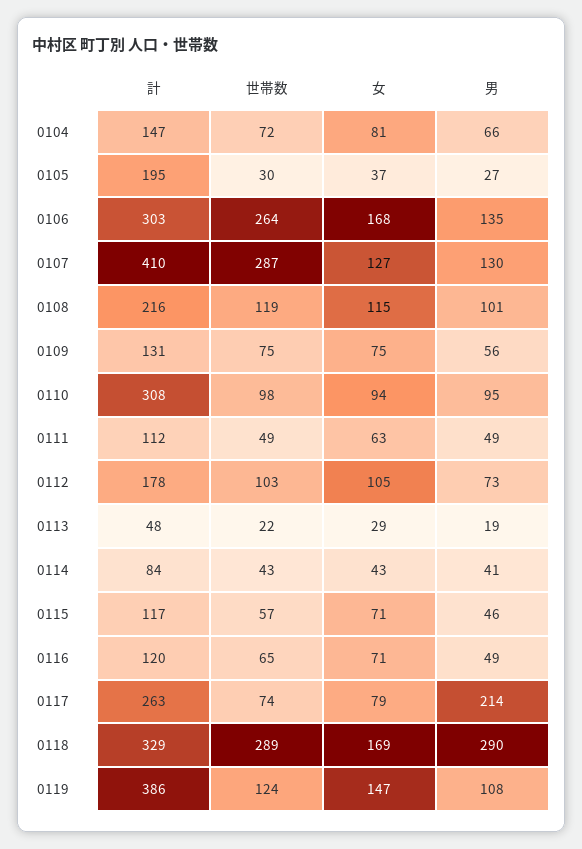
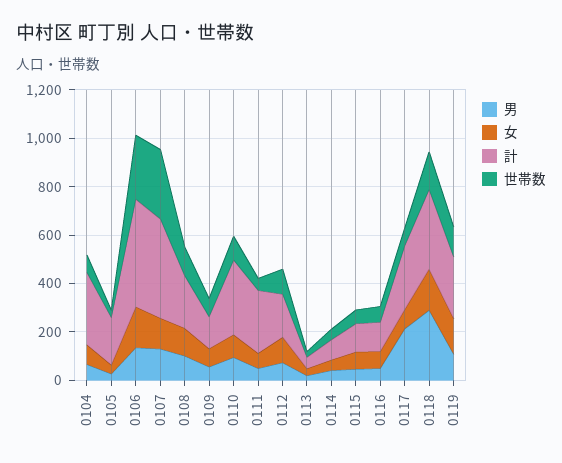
  {
    "計": {
-     "0104": 147,
+     "0104": 300,
      "0105": 195,
-     "0106": 303,
+     "0106": 450,
      "0107": 410,
      "0108": 216,
      "0109": 131,
      "0110": 308,
-     "0111": 112,
+     "0111": 250,
      "0112": 178,
      "0113": 48,
      "0114": 84,
      "0115": 117,
      "0116": 120,
      "0117": 263,
      "0118": 329,
-     "0119": 386
+     "0119": 250
    },
    "世帯数": {
      "0104": 72,
      "0105": 30,
      "0106": 264,
      "0107": 287,
      "0108": 119,
      "0109": 75,
      "0110": 98,
      "0111": 49,
      "0112": 103,
      "0113": 22,
      "0114": 43,
      "0115": 57,
      "0116": 65,
      "0117": 74,
-     "0118": 289,
+     "0118": 150,
      "0119": 124
    },
    "女": {
      "0104": 81,
      "0105": 37,
      "0106": 168,
      "0107": 127,
      "0108": 115,
      "0109": 75,
      "0110": 94,
      "0111": 63,
      "0112": 105,
      "0113": 29,
      "0114": 43,
      "0115": 71,
      "0116": 71,
      "0117": 79,
      "0118": 169,
      "0119": 147
    },
    "男": {
      "0104": 66,
      "0105": 27,
      "0106": 135,
      "0107": 130,
      "0108": 101,
      "0109": 56,
      "0110": 95,
      "0111": 49,
      "0112": 73,
      "0113": 19,
      "0114": 41,
      "0115": 46,
      "0116": 49,
      "0117": 214,
      "0118": 290,
      "0119": 108
    }
  }

